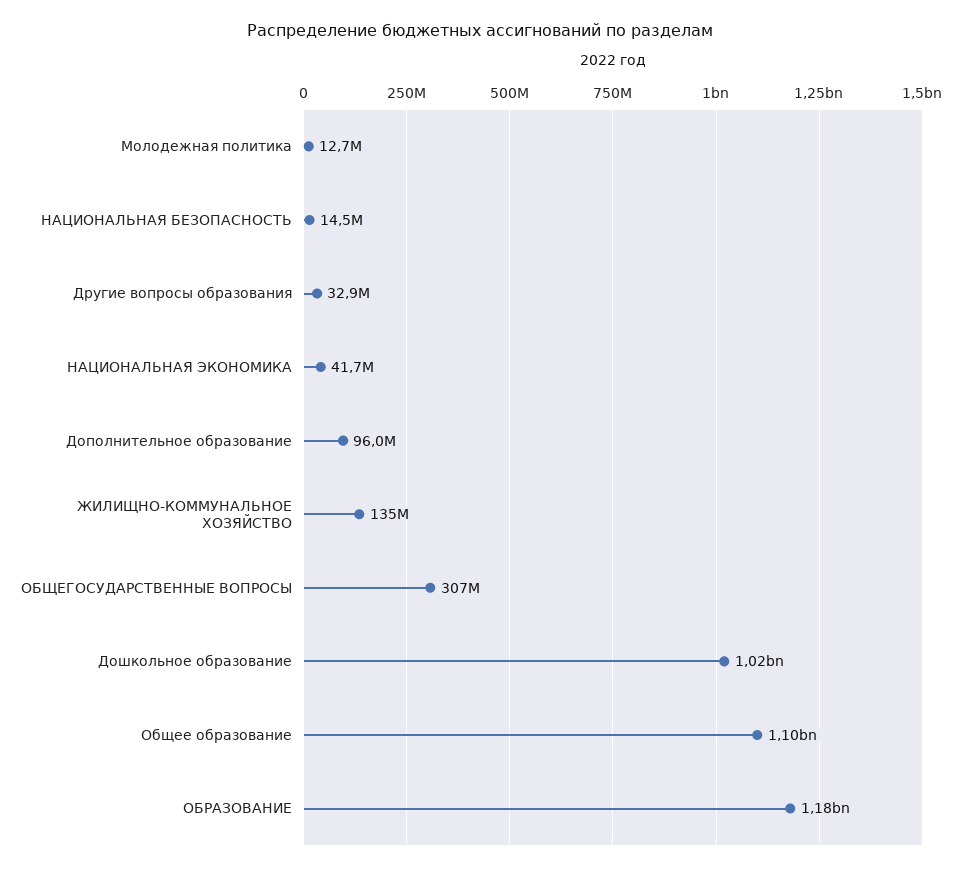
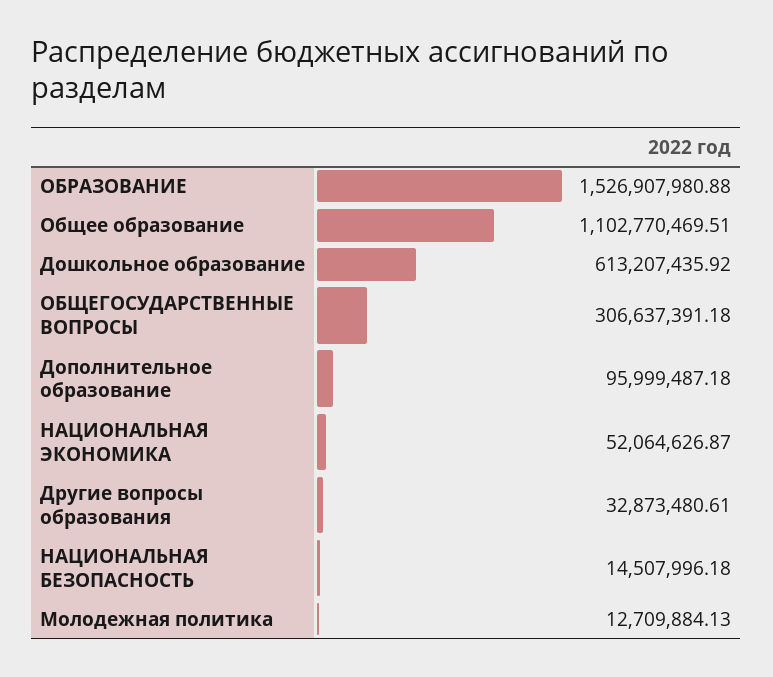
  {
    "Молодежная политика": 12709884.13,
    "НАЦИОНАЛЬНАЯ БЕЗОПАСНОСТЬ": 14507996.18,
    "Другие вопросы образования": 32873480.61,
-   "НАЦИОНАЛЬНАЯ ЭКОНОМИКА": 41700000,
+   "НАЦИОНАЛЬНАЯ ЭКОНОМИКА": 52064626.87,
    "Дополнительное образование": 95999487.18,
-   "ЖИЛИЩНО-КОММУНАЛЬНОЕ ХОЗЯЙСТВО": 135000000,
    "ОБЩЕГОСУДАРСТВЕННЫЕ ВОПРОСЫ": 306637391.18,
-   "Дошкольное образование": 1020000000,
+   "Дошкольное образование": 613207435.92,
    "Общее образование": 1102770469.51,
-   "ОБРАЗОВАНИЕ": 1180000000
+   "ОБРАЗОВАНИЕ": 1526907980.88
  }

